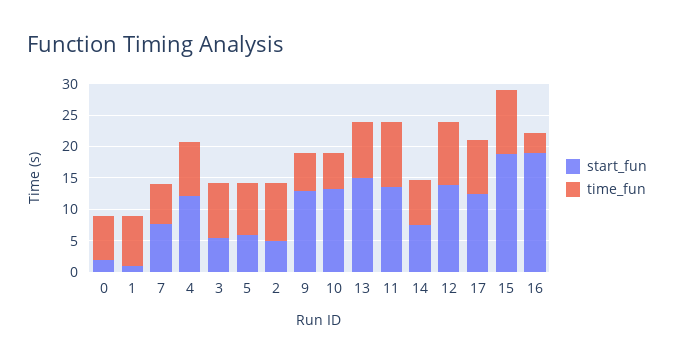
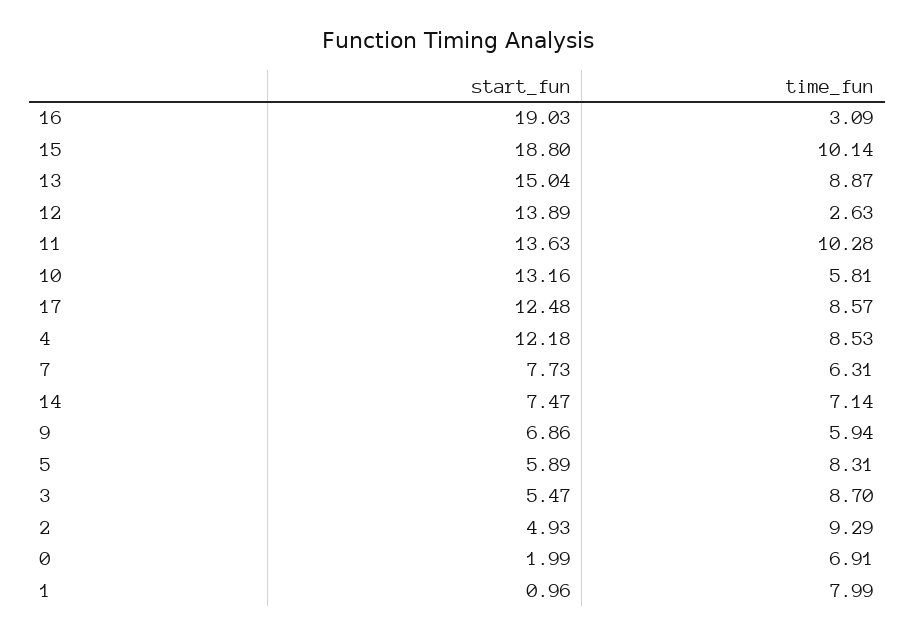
  {
    "start_fun": {
      "0": 1.99,
      "1": 0.96,
      "7": 7.73,
      "4": 12.18,
      "3": 5.47,
      "5": 5.89,
      "2": 4.93,
-     "9": 12.5,
+     "9": 6.86,
      "10": 13.16,
      "13": 15.04,
      "11": 13.63,
      "14": 7.47,
      "12": 13.89,
      "17": 12.48,
      "15": 18.8,
      "16": 19.03
    },
    "time_fun": {
      "0": 6.91,
      "1": 7.99,
      "7": 6.31,
      "4": 8.53,
      "3": 8.7,
      "5": 8.31,
      "2": 9.29,
      "9": 5.94,
      "10": 5.81,
      "13": 8.87,
      "11": 10.28,
      "14": 7.14,
-     "12": 10,
+     "12": 2.63,
      "17": 8.57,
      "15": 10.14,
      "16": 3.09
    }
  }

